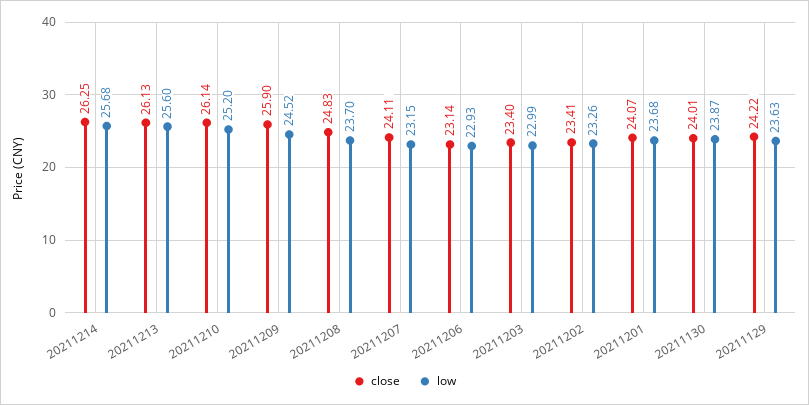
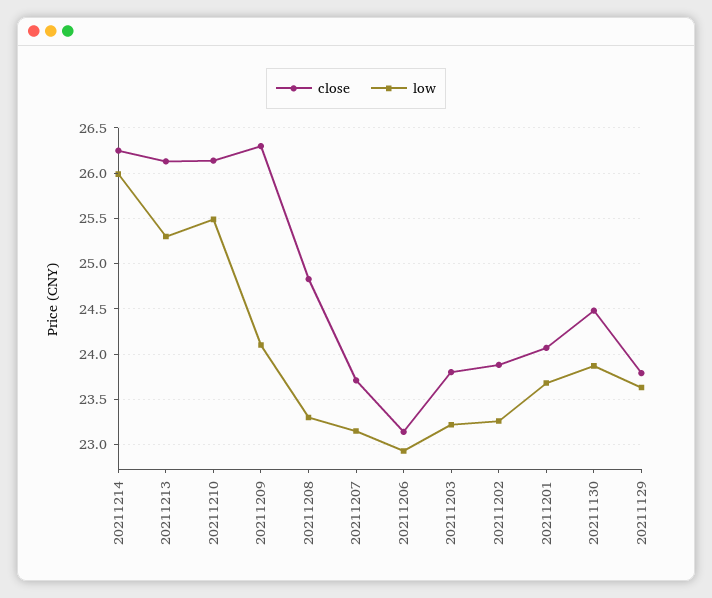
  {
    "close": {
      "20211214": 26.25,
      "20211213": 26.13,
      "20211210": 26.14,
-     "20211209": 25.9,
+     "20211209": 26.3,
      "20211208": 24.83,
-     "20211207": 24.11,
+     "20211207": 23.7,
      "20211206": 23.14,
-     "20211203": 23.4,
+     "20211203": 23.8,
-     "20211202": 23.41,
+     "20211202": 23.9,
      "20211201": 24.07,
-     "20211130": 24.01,
+     "20211130": 24.5,
-     "20211129": 24.22
+     "20211129": 23.8
    },
    "low": {
-     "20211214": 25.68,
+     "20211214": 26,
-     "20211213": 25.6,
+     "20211213": 25.3,
-     "20211210": 25.2,
+     "20211210": 25.5,
-     "20211209": 24.52,
+     "20211209": 24.1,
-     "20211208": 23.7,
+     "20211208": 23.3,
      "20211207": 23.15,
      "20211206": 22.93,
-     "20211203": 22.99,
+     "20211203": 23.2,
      "20211202": 23.26,
      "20211201": 23.68,
      "20211130": 23.87,
      "20211129": 23.63
    }
  }

